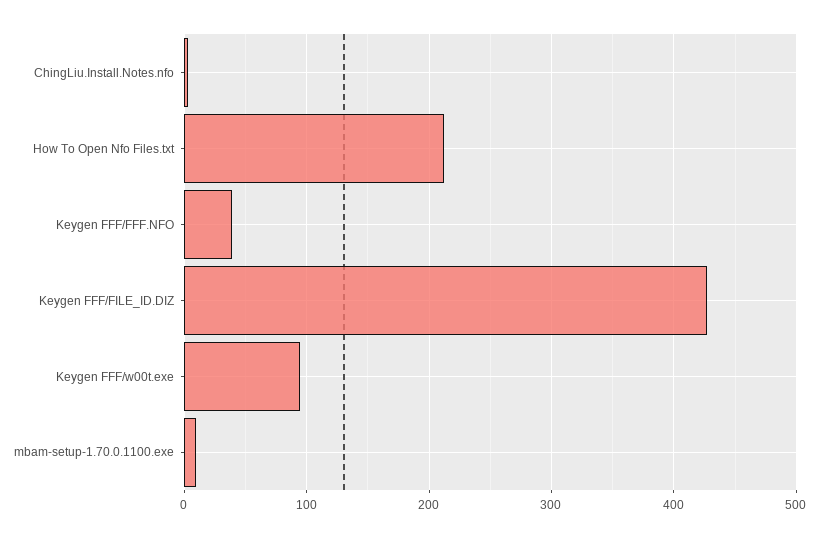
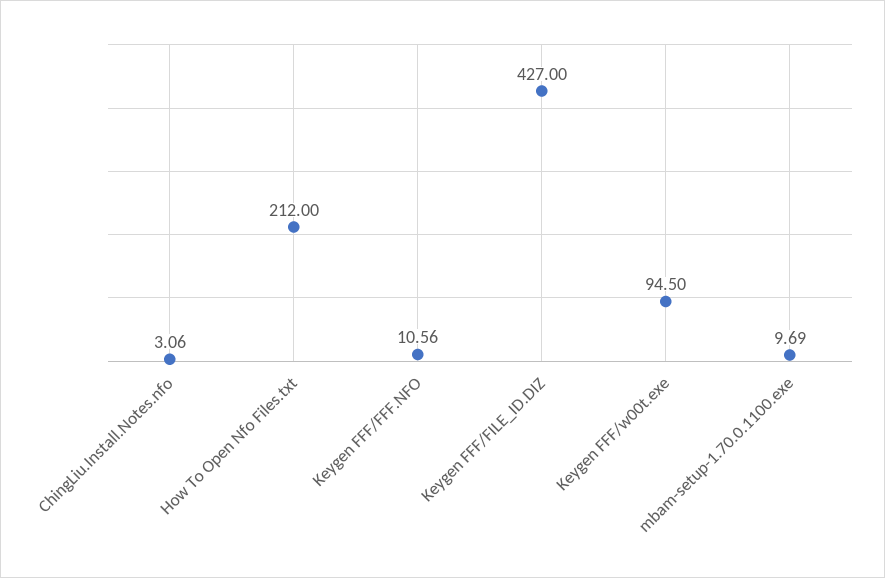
  {
    "ChingLiu.Install.Notes.nfo": 3.06,
    "How To Open Nfo Files.txt": 212,
-   "Keygen FFF/FFF.NFO": 40,
+   "Keygen FFF/FFF.NFO": 10.56,
    "Keygen FFF/FILE_ID.DIZ": 427,
    "Keygen FFF/w00t.exe": 94.5,
    "mbam-setup-1.70.0.1100.exe": 9.69
  }

